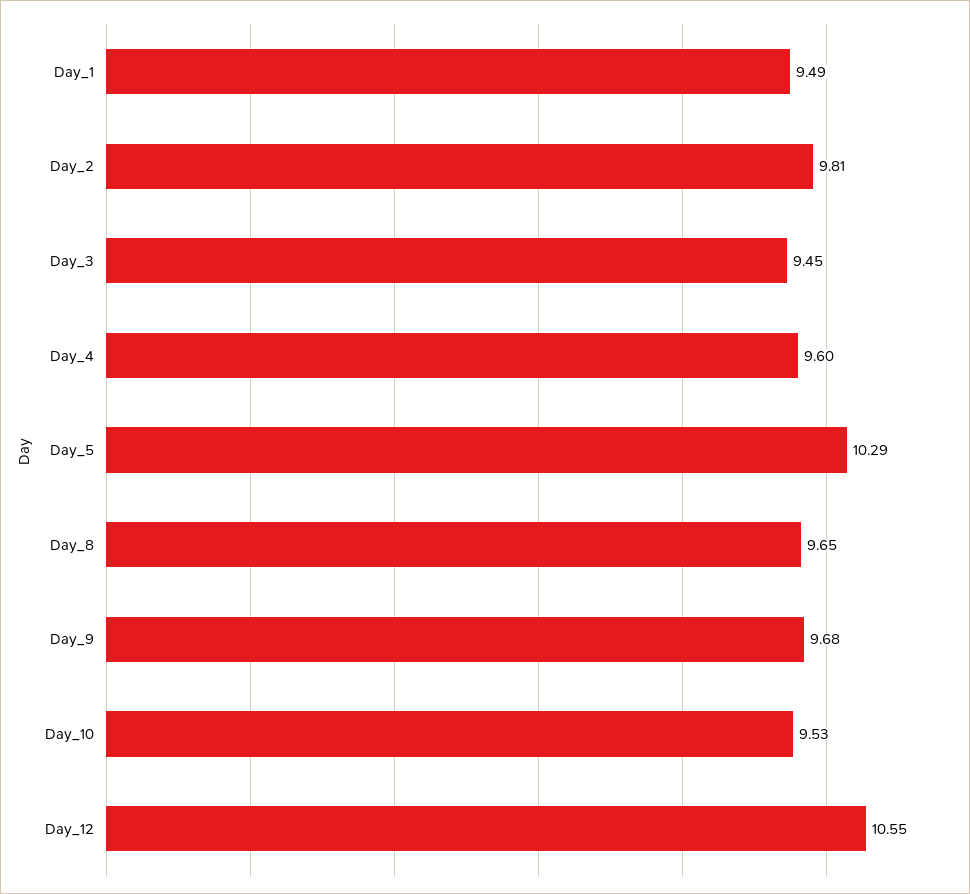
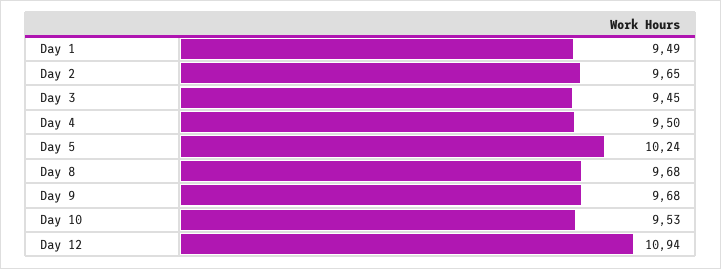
  {
    "Day_1": 9.49,
-   "Day_2": 9.81,
+   "Day_2": 9.65,
    "Day_3": 9.45,
-   "Day_4": 9.6,
+   "Day_4": 9.5,
-   "Day_5": 10.29,
+   "Day_5": 10.24,
-   "Day_8": 9.65,
+   "Day_8": 9.68,
    "Day_9": 9.68,
    "Day_10": 9.53,
-   "Day_12": 10.55
+   "Day_12": 10.94
  }

